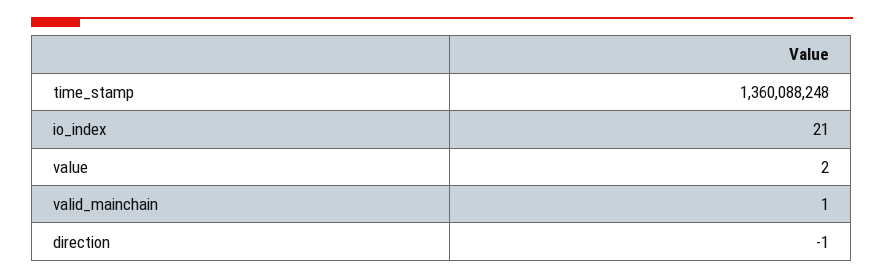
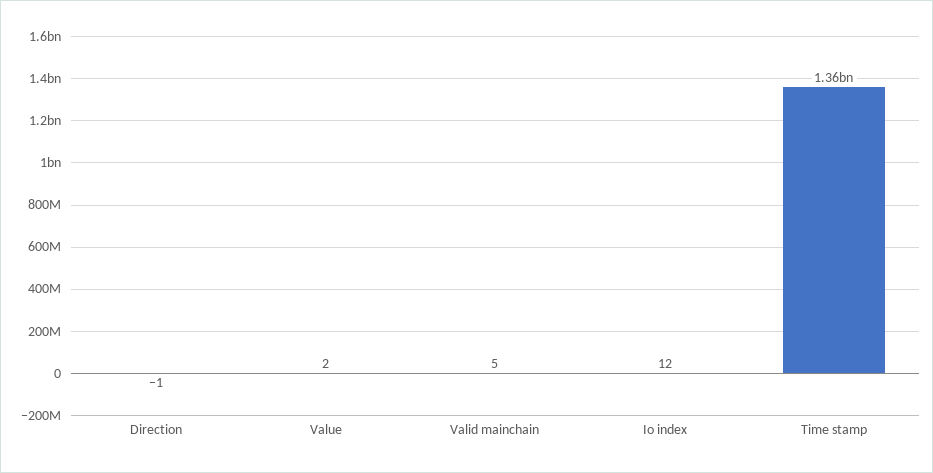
  {
    "time_stamp": 1360088248,
-   "io_index": 21,
+   "io_index": 12,
    "value": 2,
-   "valid_mainchain": 1,
+   "valid_mainchain": 5,
    "direction": -1
  }

